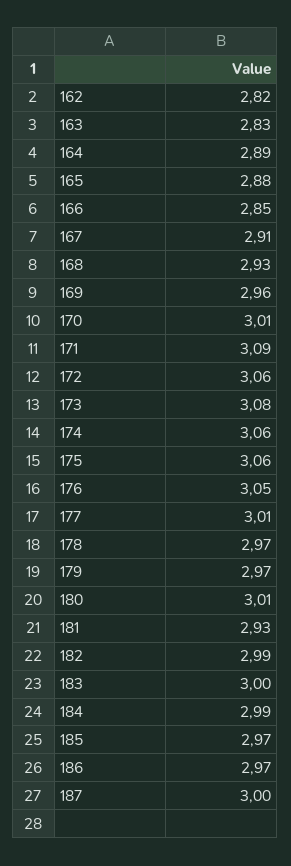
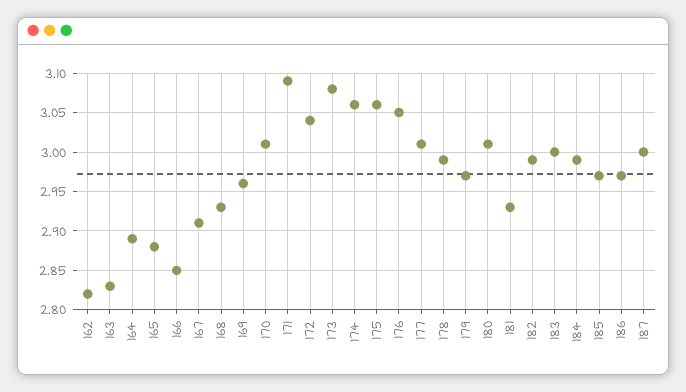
  {
    "162": 2.82,
    "163": 2.83,
    "164": 2.89,
    "165": 2.88,
    "166": 2.85,
    "167": 2.91,
    "168": 2.93,
    "169": 2.96,
    "170": 3.01,
    "171": 3.09,
-   "172": 3.06,
+   "172": 3.04,
    "173": 3.08,
    "174": 3.06,
    "175": 3.06,
    "176": 3.05,
    "177": 3.01,
-   "178": 2.97,
+   "178": 2.99,
    "179": 2.97,
    "180": 3.01,
    "181": 2.93,
    "182": 2.99,
    "183": 3,
    "184": 2.99,
    "185": 2.97,
    "186": 2.97,
    "187": 3
  }

